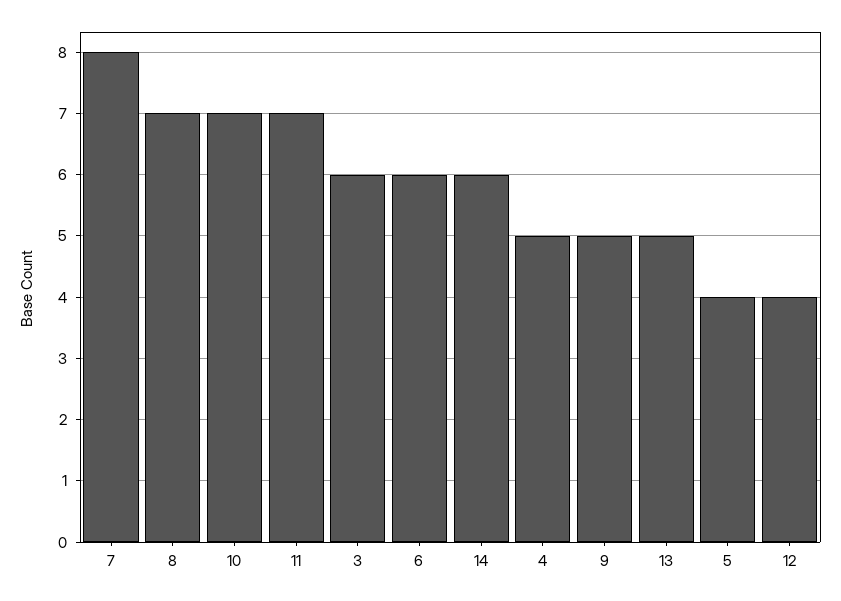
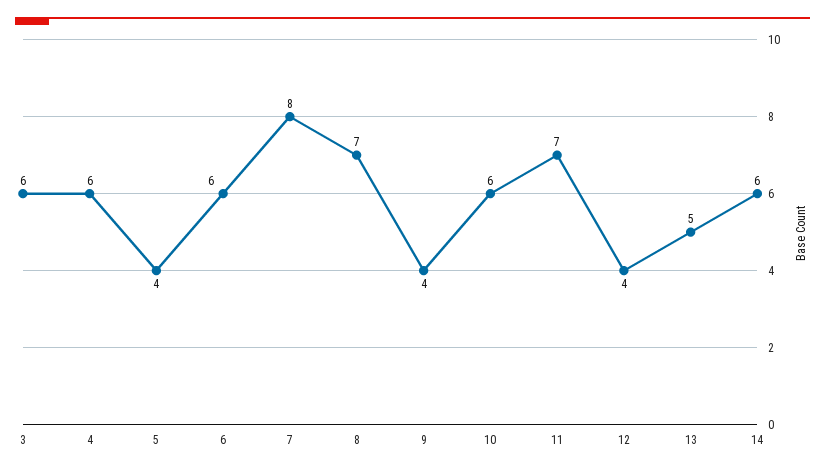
  {
    "7": 8,
    "8": 7,
-   "10": 7,
+   "10": 6,
    "11": 7,
    "3": 6,
    "6": 6,
    "14": 6,
-   "4": 5,
+   "4": 6,
-   "9": 5,
+   "9": 4,
    "13": 5,
    "5": 4,
    "12": 4
  }

